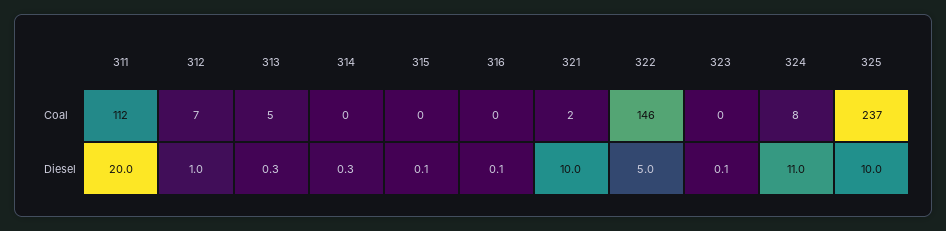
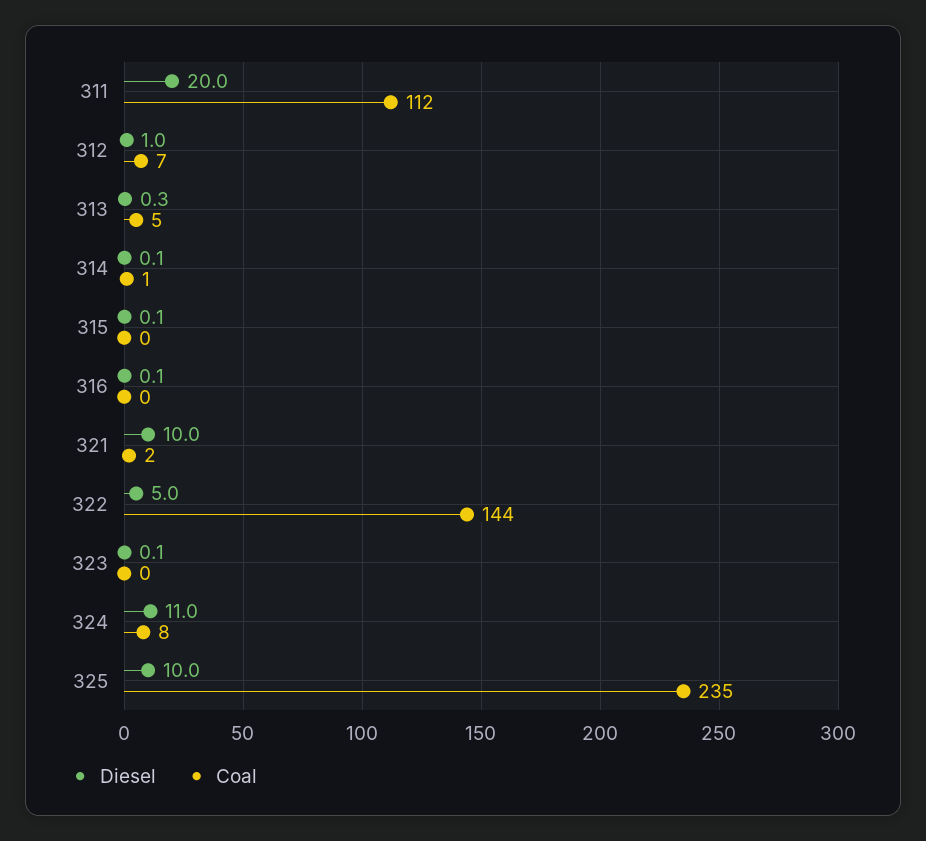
  {
    "Coal": {
      "311": 112,
      "312": 7,
      "313": 5,
-     "314": 0,
+     "314": 1,
      "315": 0,
      "316": 0,
      "321": 2,
-     "322": 146,
+     "322": 144,
      "323": 0,
      "324": 8,
-     "325": 237
+     "325": 235
    },
    "Diesel": {
      "311": 20,
      "312": 1,
      "313": 0.3,
-     "314": 0.3,
+     "314": 0.1,
      "315": 0.1,
      "316": 0.1,
      "321": 10,
      "322": 5,
      "323": 0.1,
      "324": 11,
      "325": 10
    }
  }

